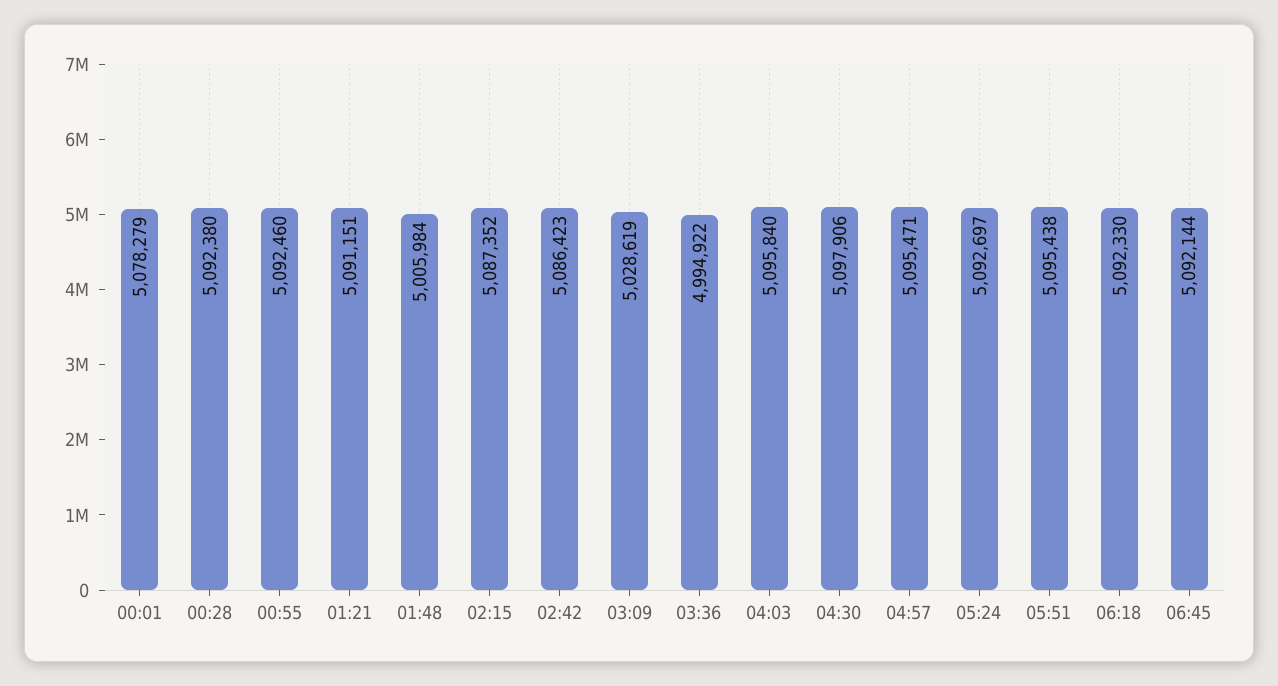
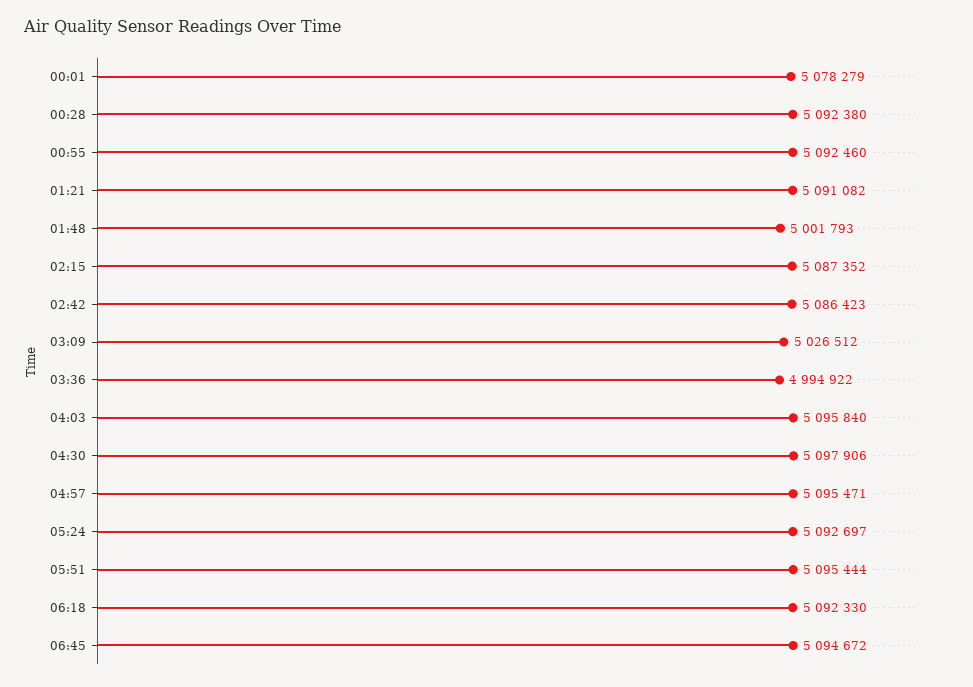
  {
    "00:01": 5078279,
    "00:28": 5092380,
    "00:55": 5092460,
-   "01:21": 5091151,
+   "01:21": 5091082,
-   "01:48": 5005984,
+   "01:48": 5001793,
    "02:15": 5087352,
    "02:42": 5086423,
-   "03:09": 5028619,
+   "03:09": 5026512,
    "03:36": 4994922,
    "04:03": 5095840,
    "04:30": 5097906,
    "04:57": 5095471,
    "05:24": 5092697,
-   "05:51": 5095438,
+   "05:51": 5095444,
    "06:18": 5092330,
-   "06:45": 5092144
+   "06:45": 5094672
  }

